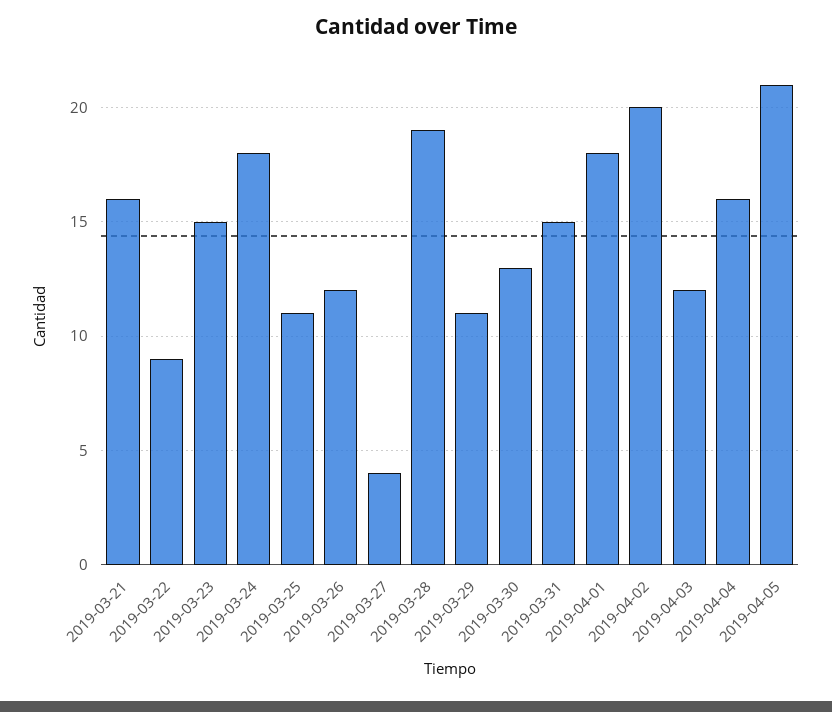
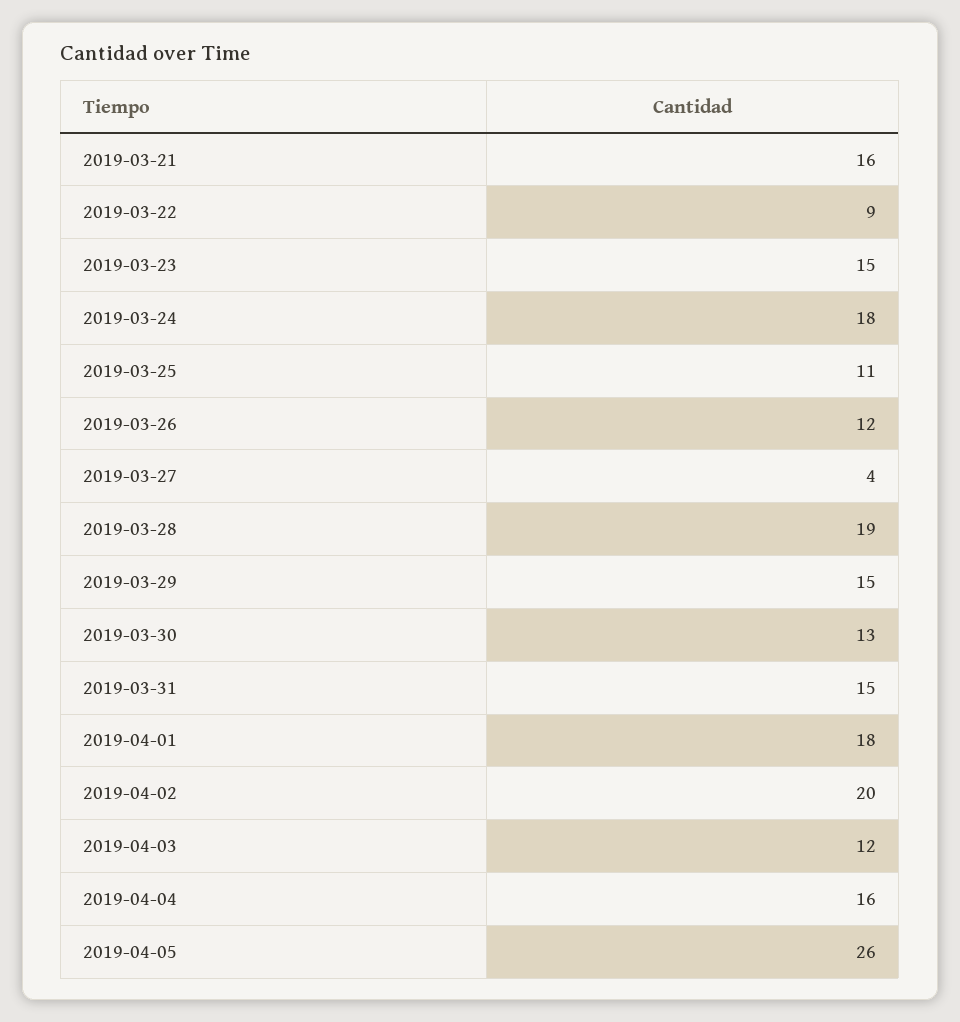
  {
    "2019-03-21": 16,
    "2019-03-22": 9,
    "2019-03-23": 15,
    "2019-03-24": 18,
    "2019-03-25": 11,
    "2019-03-26": 12,
    "2019-03-27": 4,
    "2019-03-28": 19,
-   "2019-03-29": 11,
+   "2019-03-29": 15,
    "2019-03-30": 13,
    "2019-03-31": 15,
    "2019-04-01": 18,
    "2019-04-02": 20,
    "2019-04-03": 12,
    "2019-04-04": 16,
-   "2019-04-05": 21
+   "2019-04-05": 26
  }

